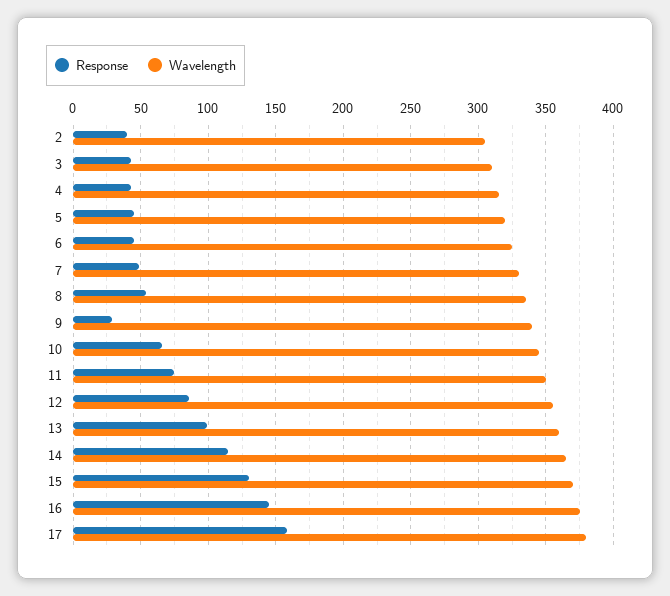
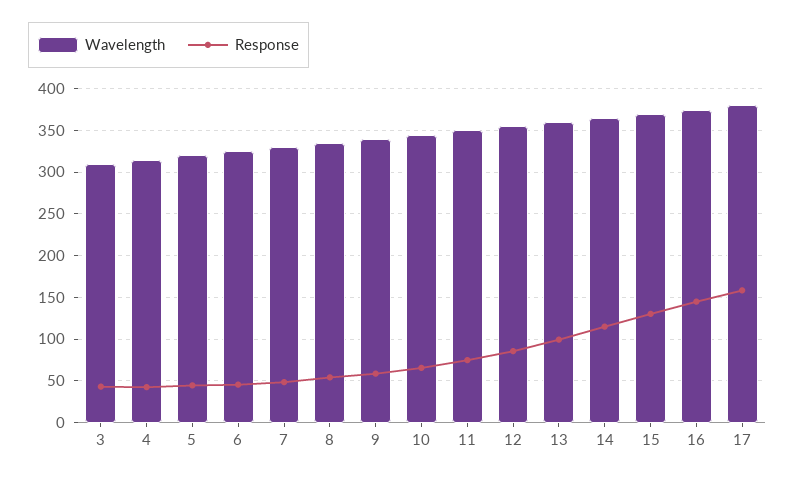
  {
    "Response": {
-     "2": 40,
      "3": 45,
      "4": 45,
      "5": 45,
      "6": 45,
      "7": 50,
      "8": 55,
-     "9": 30,
+     "9": 60,
      "10": 65,
      "11": 75,
      "12": 85,
      "13": 100,
      "14": 115,
      "15": 130,
      "16": 145,
      "17": 160
    },
    "Wavelength": {
-     "2": 305,
      "3": 310,
      "4": 315,
      "5": 320,
      "6": 325,
      "7": 330,
      "8": 335,
      "9": 340,
      "10": 345,
      "11": 350,
      "12": 355,
      "13": 360,
      "14": 365,
      "15": 370,
      "16": 375,
      "17": 380
    }
  }

